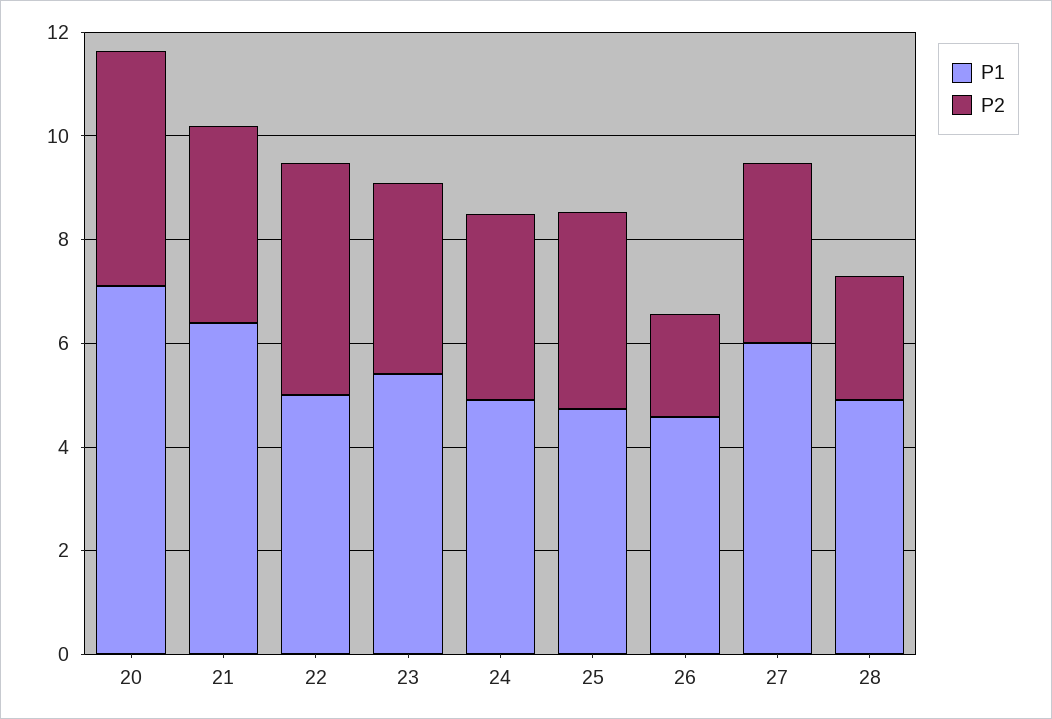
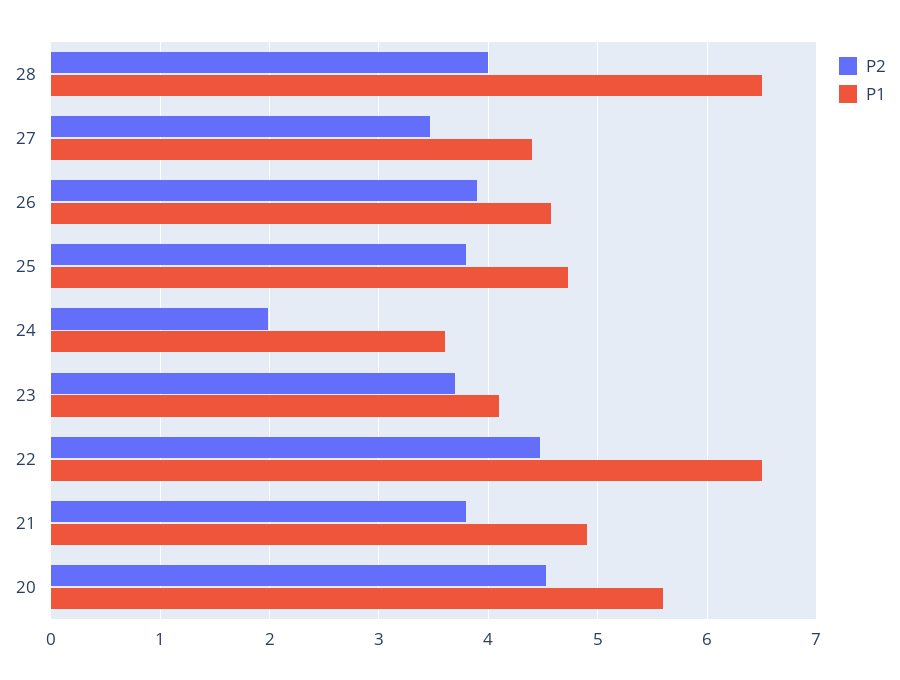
  {
    "P1": {
-     "20": 7,
+     "20": 5.6,
-     "21": 6.5,
+     "21": 4.9,
-     "22": 5,
+     "22": 6.5,
-     "23": 5.5,
+     "23": 4.1,
-     "24": 5,
+     "24": 3.6,
      "25": 4.7,
      "26": 4.6,
-     "27": 6,
+     "27": 4.4,
-     "28": 5
+     "28": 6.5
    },
    "P2": {
      "20": 4.5,
      "21": 3.8,
      "22": 4.5,
      "23": 3.7,
-     "24": 3.5,
+     "24": 2,
      "25": 3.8,
-     "26": 2,
+     "26": 3.9,
      "27": 3.5,
-     "28": 2.5
+     "28": 4
    }
  }

